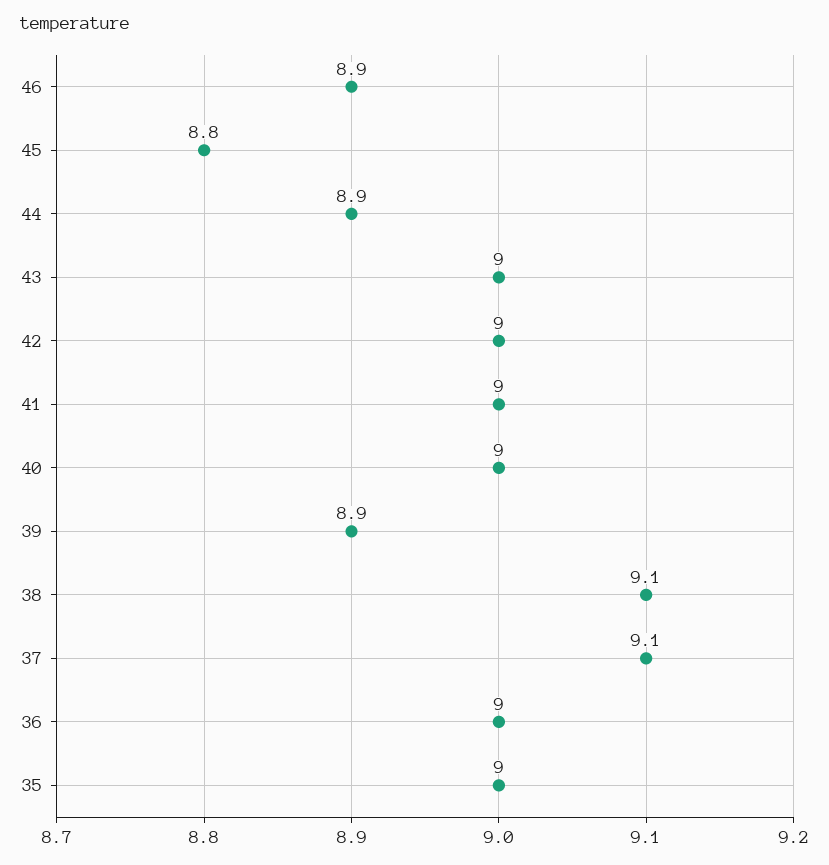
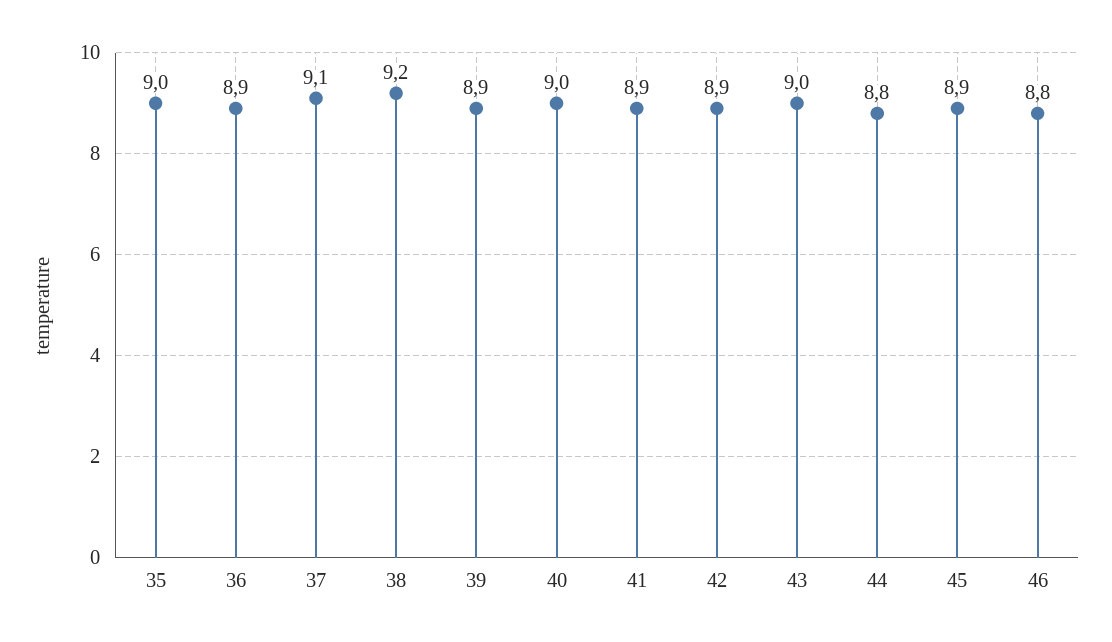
  {
-   "46": 8.9,
+   "46": 8.8,
-   "45": 8.8,
+   "45": 8.9,
-   "44": 8.9,
+   "44": 8.8,
    "43": 9,
-   "42": 9,
+   "42": 8.9,
-   "41": 9,
+   "41": 8.9,
    "40": 9,
    "39": 8.9,
-   "38": 9.1,
+   "38": 9.2,
    "37": 9.1,
-   "36": 9,
+   "36": 8.9,
    "35": 9
  }

